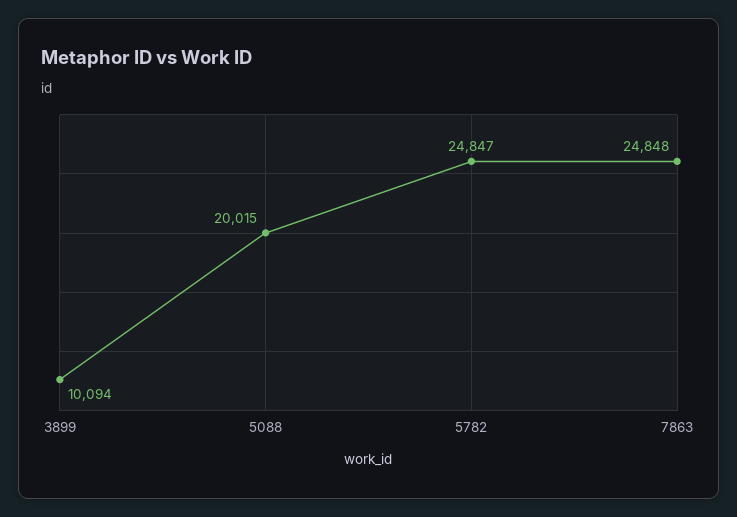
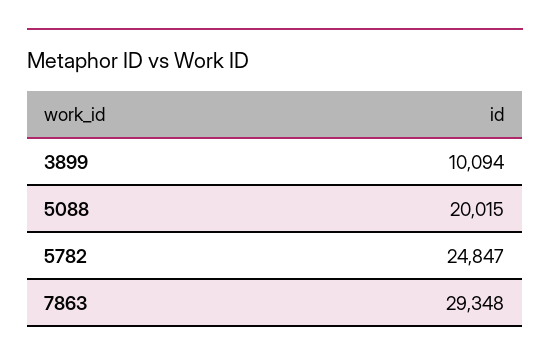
  {
    "3899": 10094,
    "5088": 20015,
    "5782": 24847,
-   "7863": 24848
+   "7863": 29348
  }

